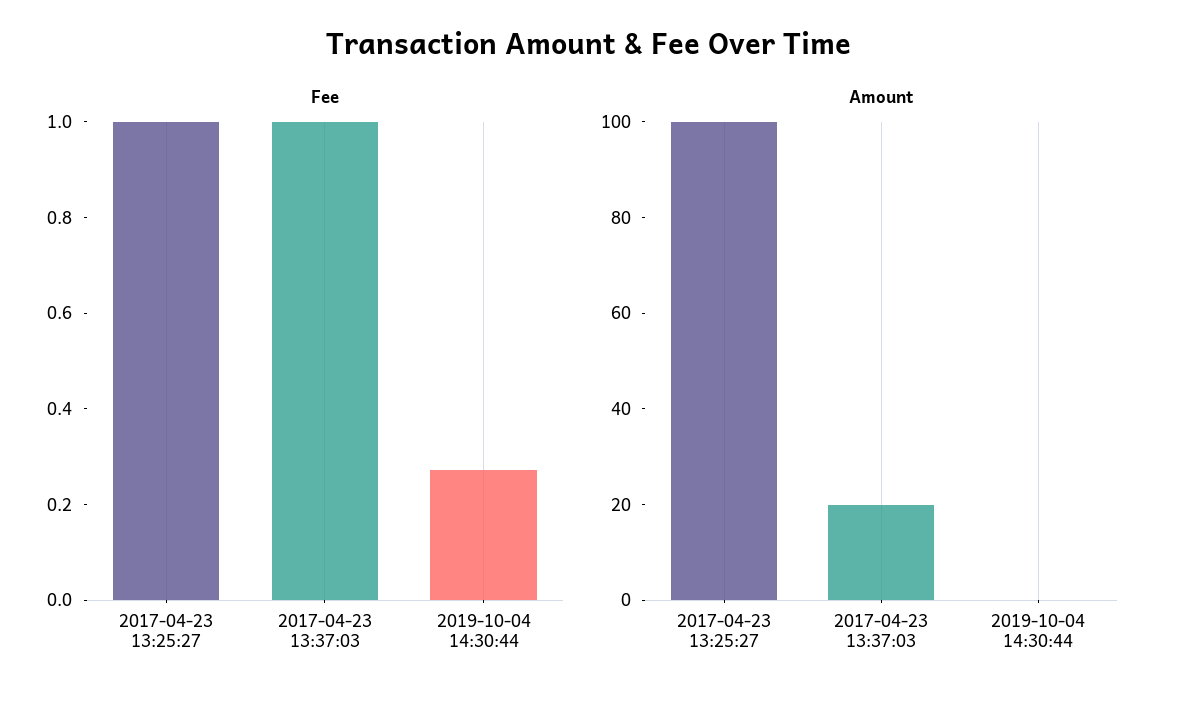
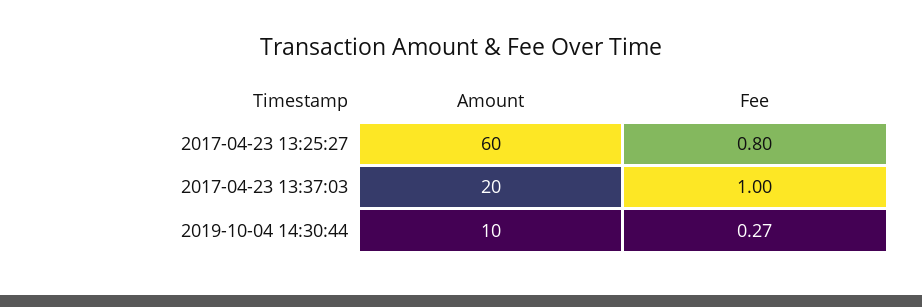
  {
    "Fee": {
-     "2017-04-23 13:25:27": 1,
+     "2017-04-23 13:25:27": 0.8,
      "2017-04-23 13:37:03": 1,
      "2019-10-04 14:30:44": 0.27
    },
    "Amount": {
-     "2017-04-23 13:25:27": 100,
+     "2017-04-23 13:25:27": 60,
      "2017-04-23 13:37:03": 20,
-     "2019-10-04 14:30:44": 0
+     "2019-10-04 14:30:44": 10
    }
  }

